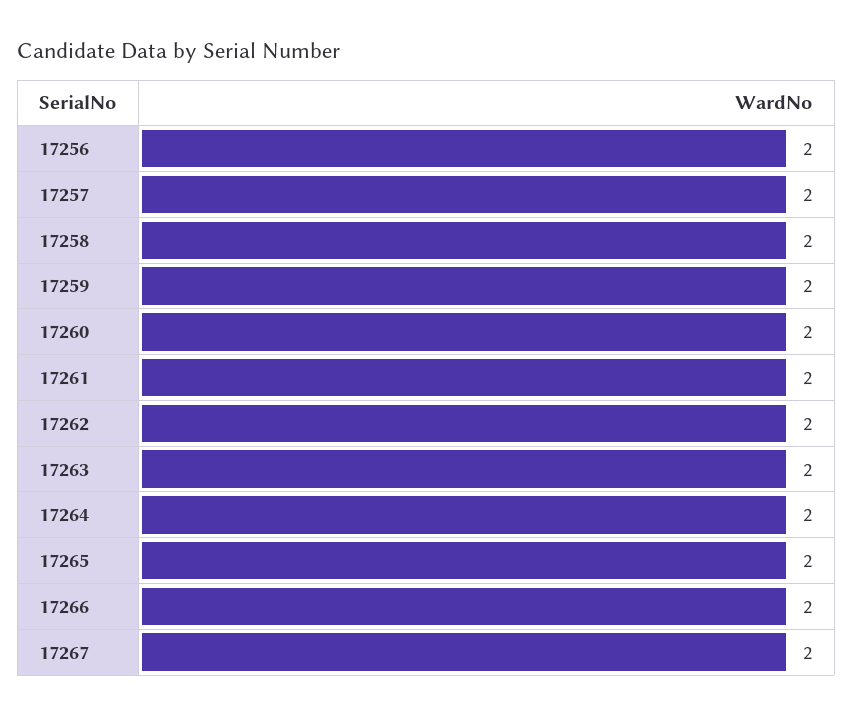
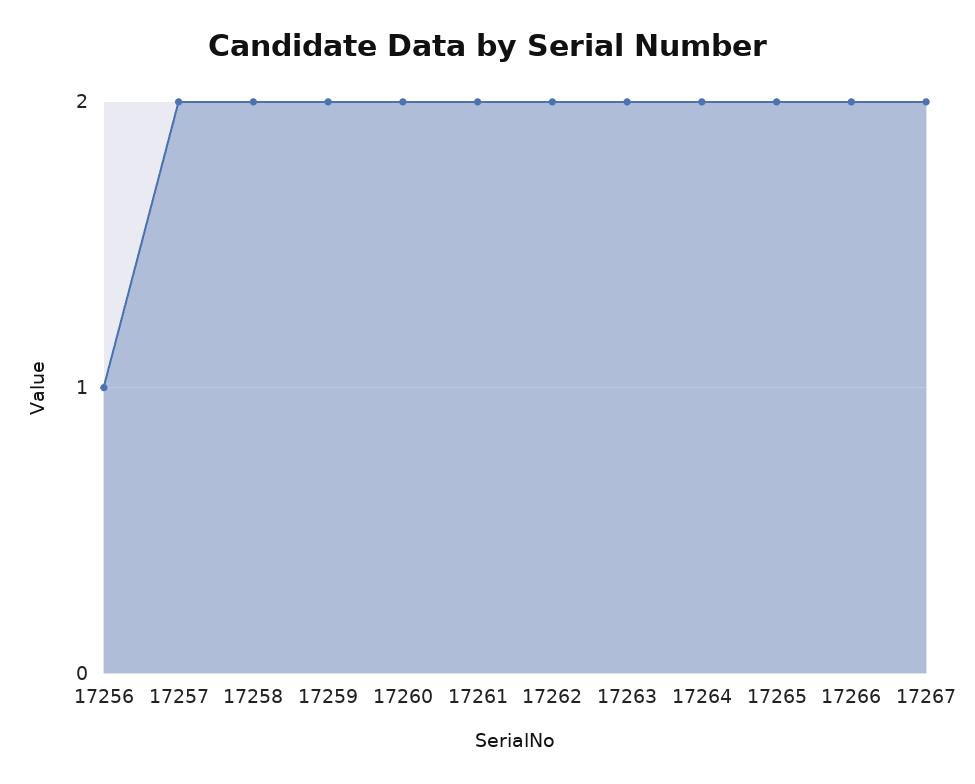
  {
-   "17256": 2,
+   "17256": 1,
    "17257": 2,
    "17258": 2,
    "17259": 2,
    "17260": 2,
    "17261": 2,
    "17262": 2,
    "17263": 2,
    "17264": 2,
    "17265": 2,
    "17266": 2,
    "17267": 2
  }

